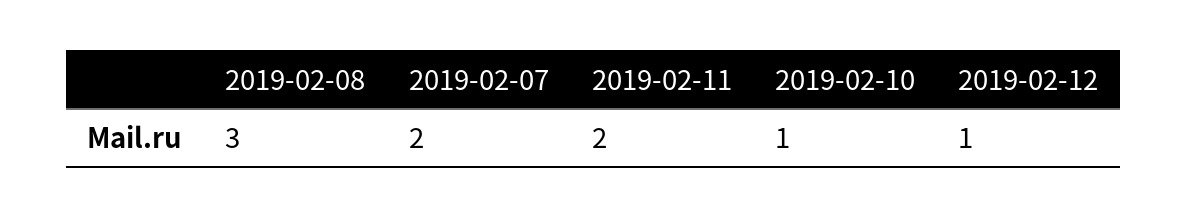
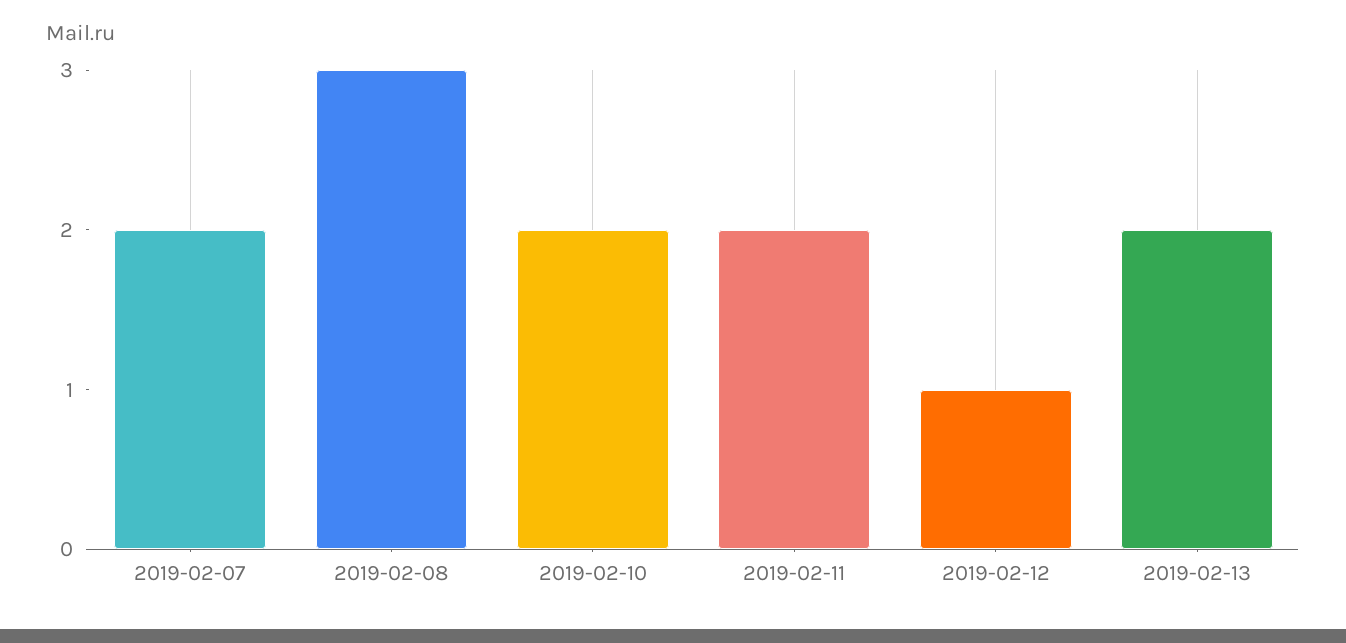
  {
    "2019-02-08": 3,
    "2019-02-07": 2,
    "2019-02-11": 2,
-   "2019-02-10": 1,
+   "2019-02-10": 2,
-   "2019-02-12": 1
+   "2019-02-12": 1,
+   "2019-02-13": 2
  }

